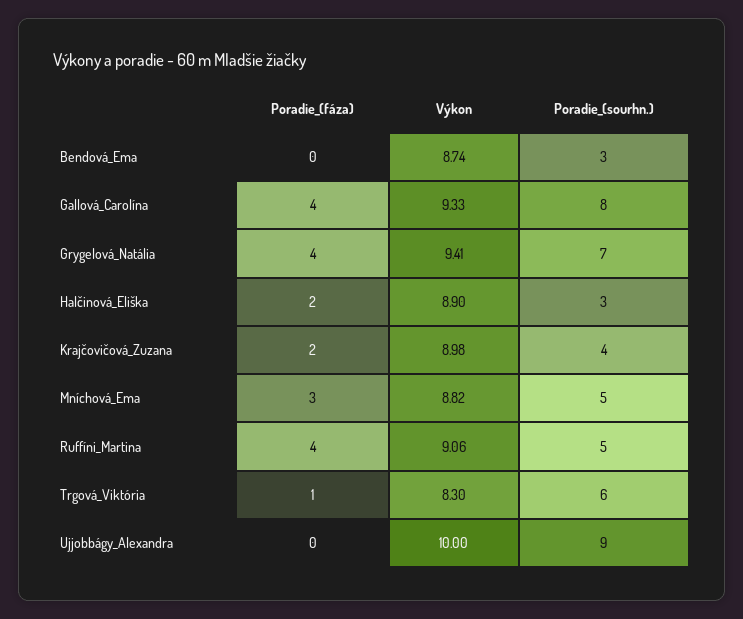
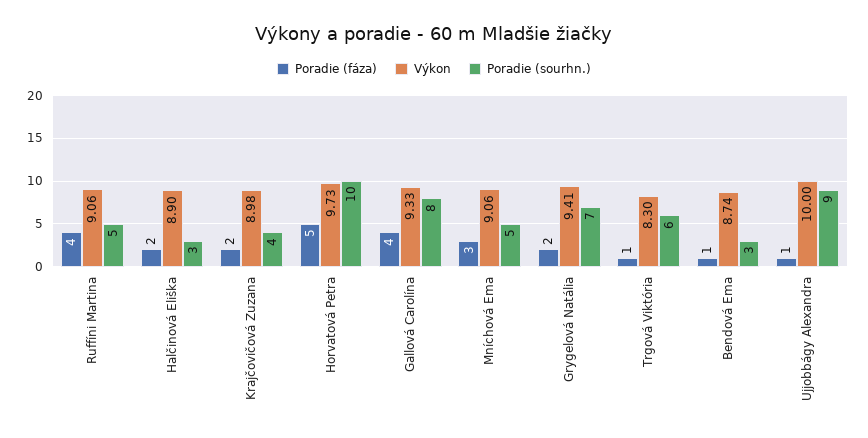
  {
    "Poradie_(fáza)": {
-     "Bendová_Ema": 0,
+     "Bendová_Ema": 1,
      "Gallová_Carolína": 4,
-     "Grygelová_Natália": 4,
+     "Grygelová_Natália": 2,
      "Halčinová_Eliška": 2,
      "Krajčovičová_Zuzana": 2,
      "Mníchová_Ema": 3,
      "Ruffíni_Martina": 4,
      "Trgová_Viktória": 1,
-     "Ujjobbágy_Alexandra": 0
+     "Ujjobbágy_Alexandra": 1,
+     "Horvatová Petra": 5
    },
    "Výkon": {
      "Bendová_Ema": 8.74,
      "Gallová_Carolína": 9.33,
      "Grygelová_Natália": 9.41,
      "Halčinová_Eliška": 8.9,
      "Krajčovičová_Zuzana": 8.98,
-     "Mníchová_Ema": 8.82,
+     "Mníchová_Ema": 9.06,
      "Ruffíni_Martina": 9.06,
      "Trgová_Viktória": 8.3,
-     "Ujjobbágy_Alexandra": 10
+     "Ujjobbágy_Alexandra": 10,
+     "Horvatová Petra": 9.73
    },
    "Poradie_(sourhn.)": {
      "Bendová_Ema": 3,
      "Gallová_Carolína": 8,
      "Grygelová_Natália": 7,
      "Halčinová_Eliška": 3,
      "Krajčovičová_Zuzana": 4,
      "Mníchová_Ema": 5,
      "Ruffíni_Martina": 5,
      "Trgová_Viktória": 6,
-     "Ujjobbágy_Alexandra": 9
+     "Ujjobbágy_Alexandra": 9,
+     "Horvatová Petra": 10
    }
  }

